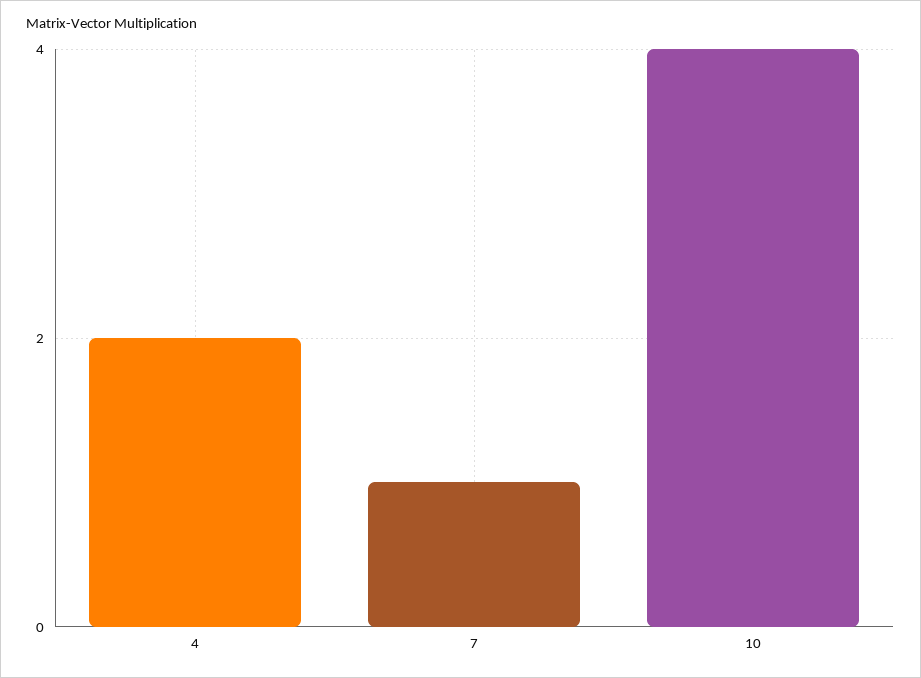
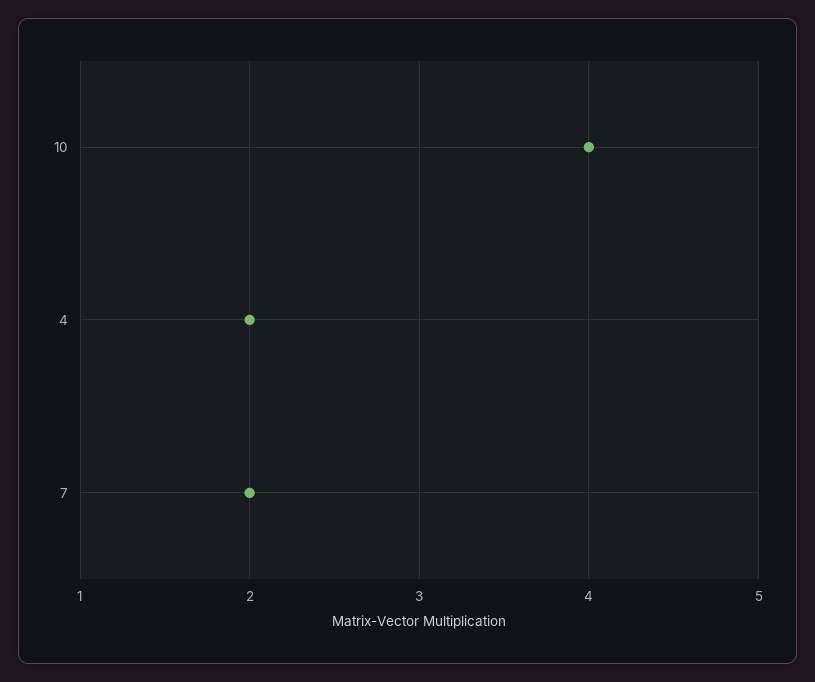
  {
    "4": 2,
-   "7": 1,
+   "7": 2,
    "10": 4
  }

